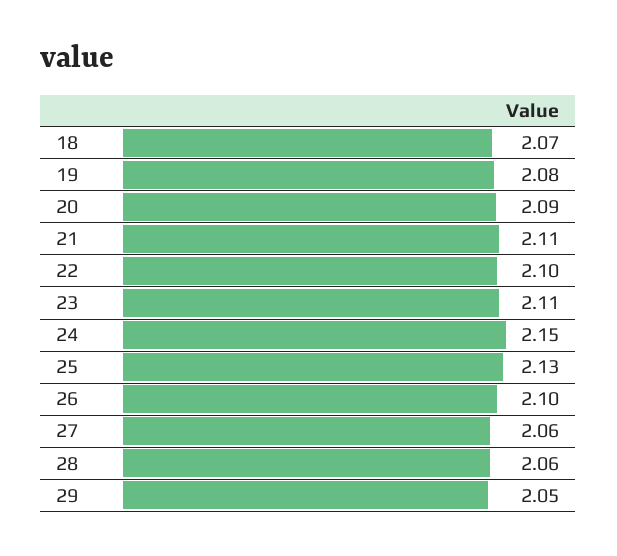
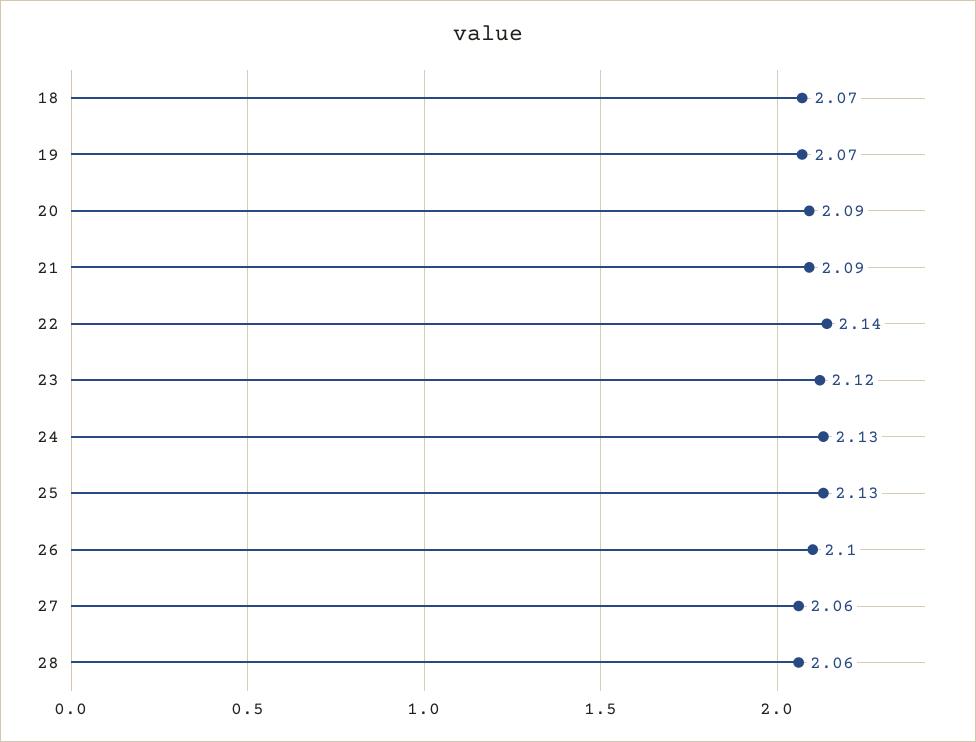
  {
    "18": 2.07,
-   "19": 2.08,
+   "19": 2.07,
    "20": 2.09,
-   "21": 2.11,
+   "21": 2.09,
-   "22": 2.1,
+   "22": 2.14,
-   "23": 2.11,
+   "23": 2.12,
-   "24": 2.15,
+   "24": 2.13,
    "25": 2.13,
    "26": 2.1,
    "27": 2.06,
-   "28": 2.06,
+   "28": 2.06
-   "29": 2.05
  }

